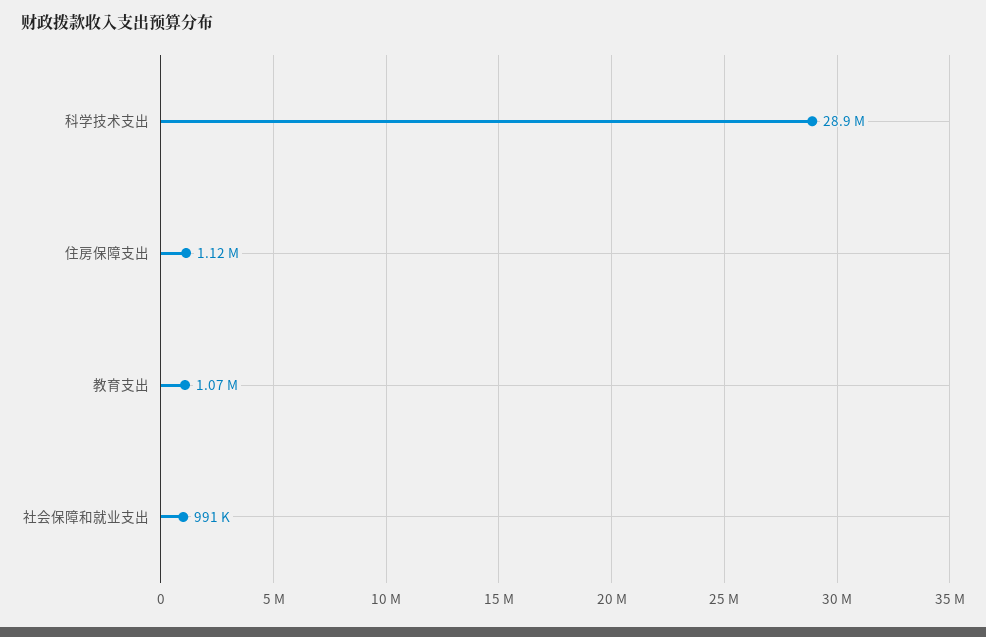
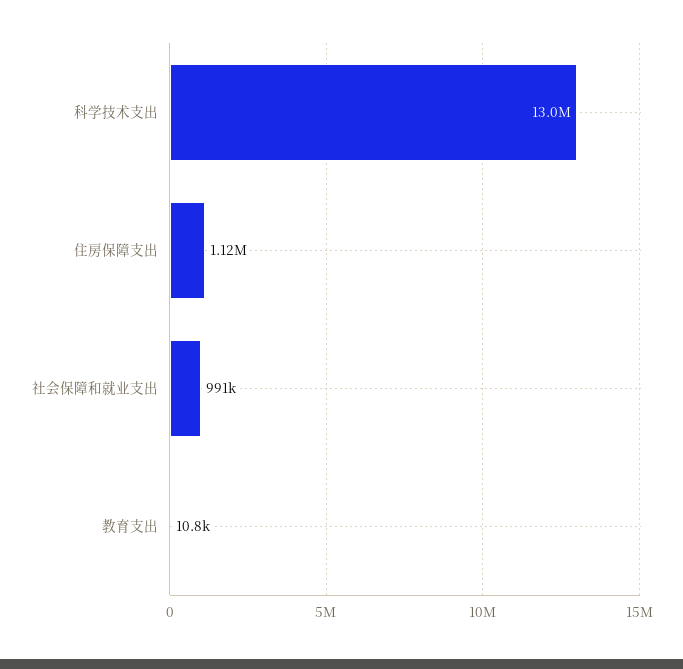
  {
-   "科学技术支出": 28900000,
+   "科学技术支出": 13000000,
    "住房保障支出": 1120000,
-   "教育支出": 1070000,
+   "教育支出": 10800,
    "社会保障和就业支出": 991000
  }

